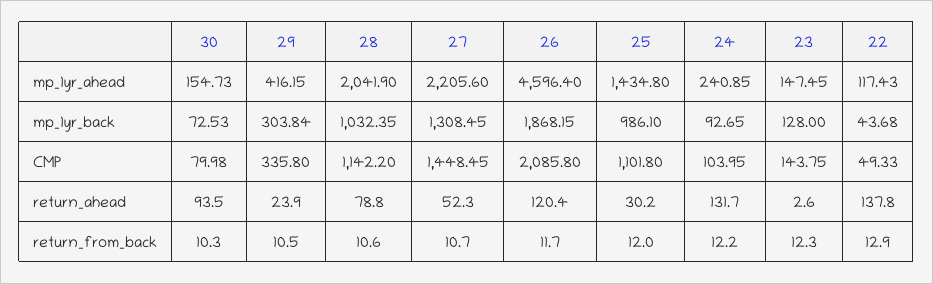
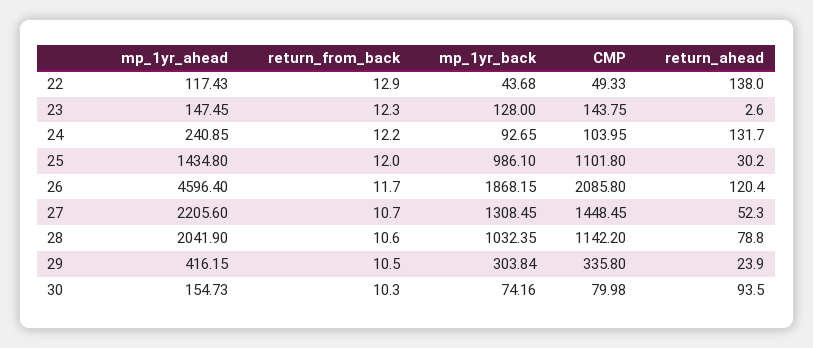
  {
    "30": {
      "mp_1yr_ahead": 154.73,
-     "mp_1yr_back": 72.53,
+     "mp_1yr_back": 74.16,
      "CMP": 79.98,
      "return_ahead": 93.5,
      "return_from_back": 10.3
    },
    "29": {
      "mp_1yr_ahead": 416.15,
      "mp_1yr_back": 303.84,
      "CMP": 335.8,
      "return_ahead": 23.9,
      "return_from_back": 10.5
    },
    "28": {
      "mp_1yr_ahead": 2041.9,
      "mp_1yr_back": 1032.35,
      "CMP": 1142.2,
      "return_ahead": 78.8,
      "return_from_back": 10.6
    },
    "27": {
      "mp_1yr_ahead": 2205.6,
      "mp_1yr_back": 1308.45,
      "CMP": 1448.45,
      "return_ahead": 52.3,
      "return_from_back": 10.7
    },
    "26": {
      "mp_1yr_ahead": 4596.4,
      "mp_1yr_back": 1868.15,
      "CMP": 2085.8,
      "return_ahead": 120.4,
      "return_from_back": 11.7
    },
    "25": {
      "mp_1yr_ahead": 1434.8,
      "mp_1yr_back": 986.1,
      "CMP": 1101.8,
      "return_ahead": 30.2,
      "return_from_back": 12
    },
    "24": {
      "mp_1yr_ahead": 240.85,
      "mp_1yr_back": 92.65,
      "CMP": 103.95,
      "return_ahead": 131.7,
      "return_from_back": 12.2
    },
    "23": {
      "mp_1yr_ahead": 147.45,
      "mp_1yr_back": 128,
      "CMP": 143.75,
      "return_ahead": 2.6,
      "return_from_back": 12.3
    },
    "22": {
      "mp_1yr_ahead": 117.43,
      "mp_1yr_back": 43.68,
      "CMP": 49.33,
-     "return_ahead": 137.8,
+     "return_ahead": 138,
      "return_from_back": 12.9
    }
  }

